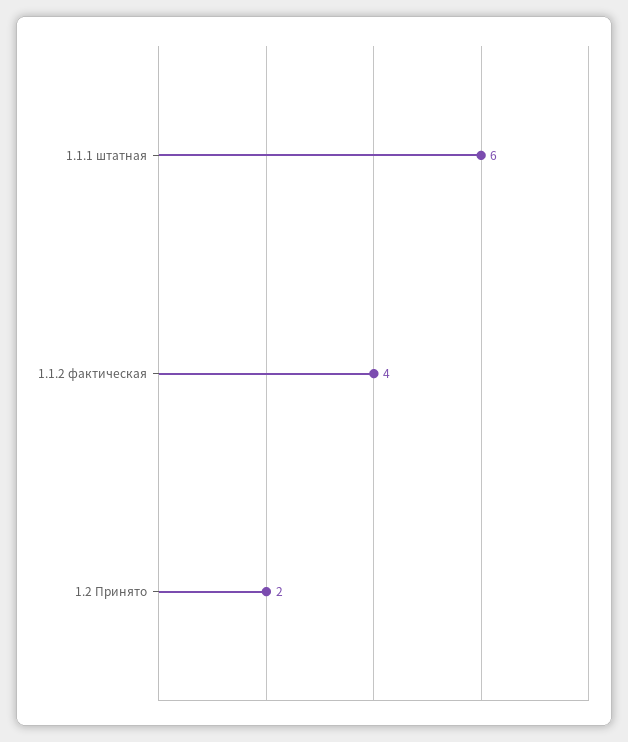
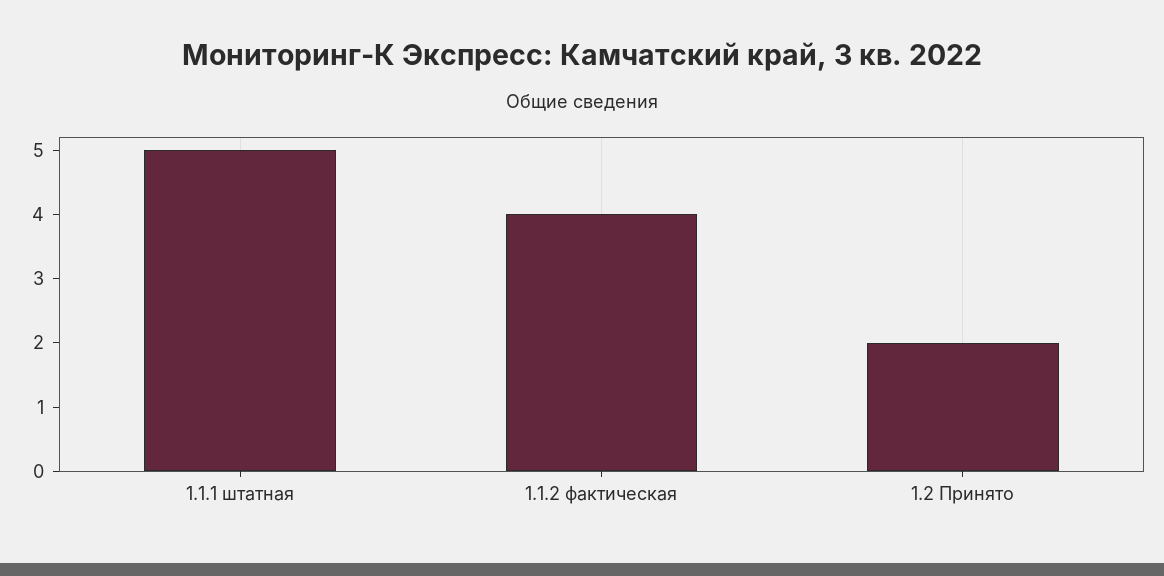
  {
-   "1.1.1 штатная": 6,
+   "1.1.1 штатная": 5,
    "1.1.2 фактическая": 4,
    "1.2 Принято": 2
  }

